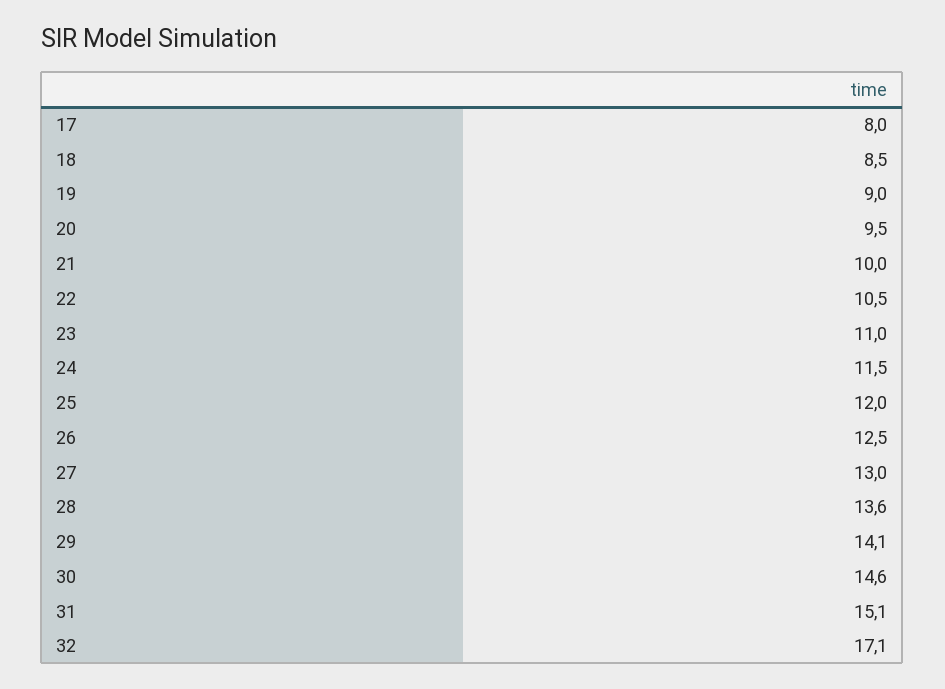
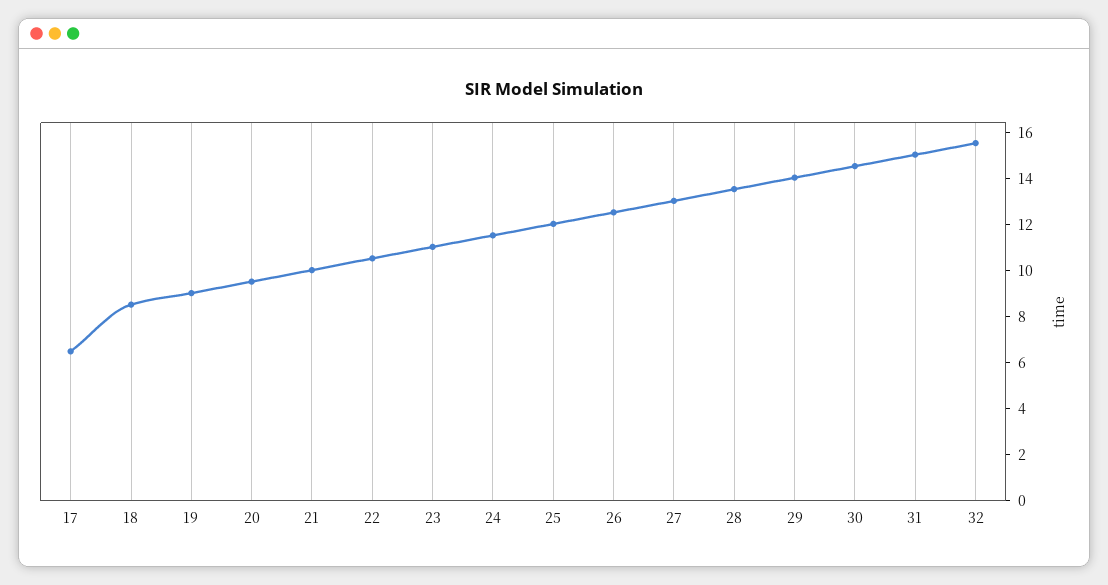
  {
-   "17": 8,
+   "17": 6.5,
    "18": 8.5,
    "19": 9,
    "20": 9.5,
    "21": 10,
    "22": 10.5,
    "23": 11,
    "24": 11.5,
    "25": 12,
    "26": 12.5,
    "27": 13,
    "28": 13.6,
    "29": 14.1,
    "30": 14.6,
    "31": 15.1,
-   "32": 17.1
+   "32": 15.5
  }

